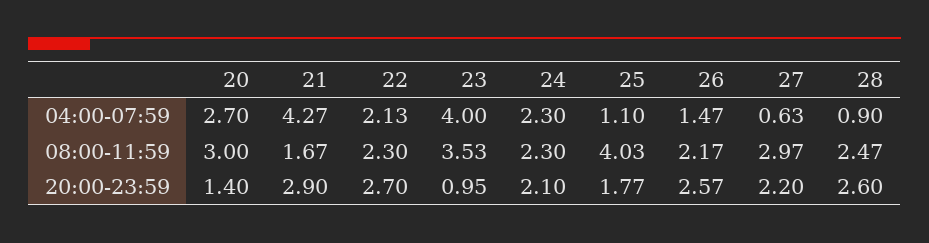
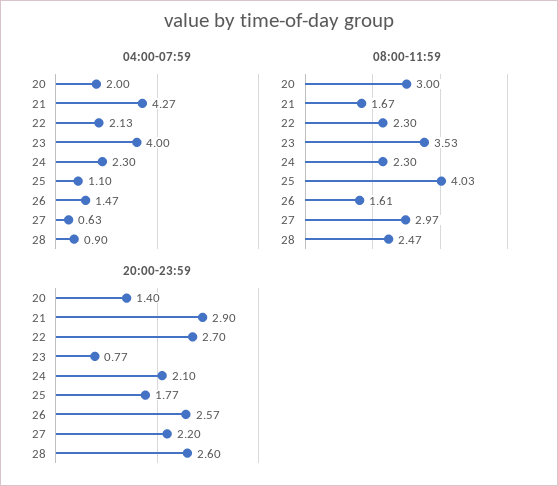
  {
    "04:00-07:59": {
-     "20": 2.7,
+     "20": 2,
      "21": 4.27,
      "22": 2.13,
      "23": 4,
      "24": 2.3,
      "25": 1.1,
      "26": 1.47,
      "27": 0.63,
      "28": 0.9
    },
    "08:00-11:59": {
      "20": 3,
      "21": 1.67,
      "22": 2.3,
      "23": 3.53,
      "24": 2.3,
      "25": 4.03,
-     "26": 2.17,
+     "26": 1.61,
      "27": 2.97,
      "28": 2.47
    },
    "20:00-23:59": {
      "20": 1.4,
      "21": 2.9,
      "22": 2.7,
-     "23": 0.95,
+     "23": 0.77,
      "24": 2.1,
      "25": 1.77,
      "26": 2.57,
      "27": 2.2,
      "28": 2.6
    }
  }

